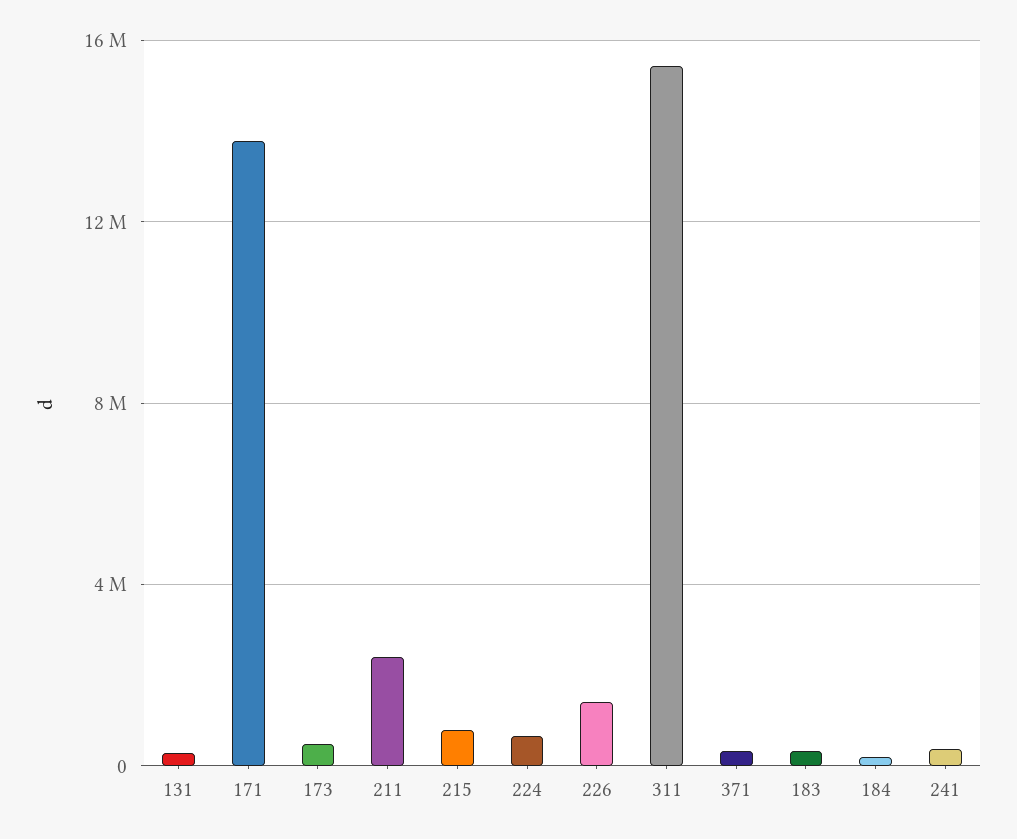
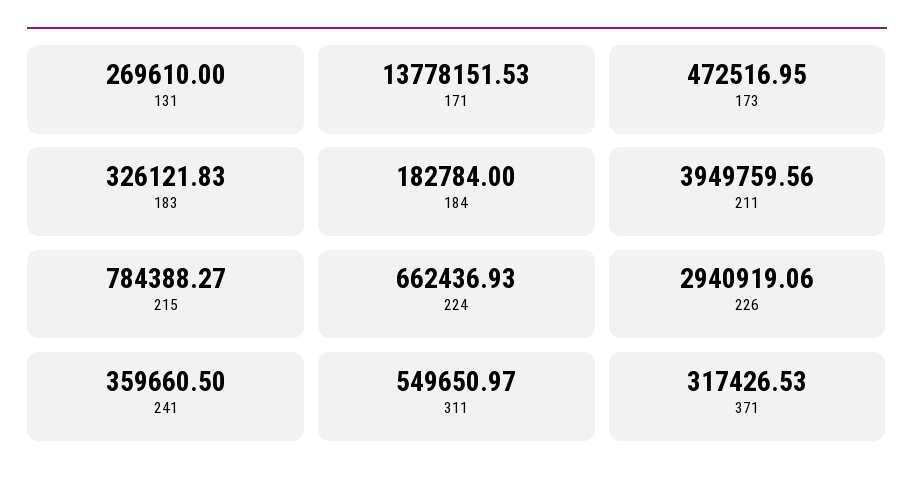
  {
    "131": 269610,
    "171": 13778151.53,
    "173": 472516.95,
-   "211": 2500000,
+   "211": 3949759.56,
    "215": 784388.27,
    "224": 662436.93,
-   "226": 1500000,
+   "226": 2940919.06,
-   "311": 15500000,
+   "311": 549650.97,
    "371": 317426.53,
    "183": 326121.83,
    "184": 182784,
    "241": 359660.5
  }

